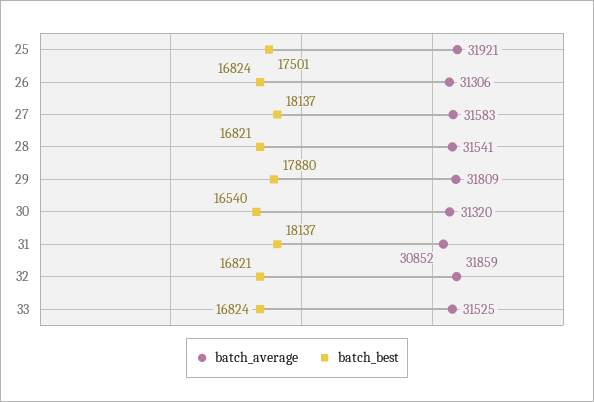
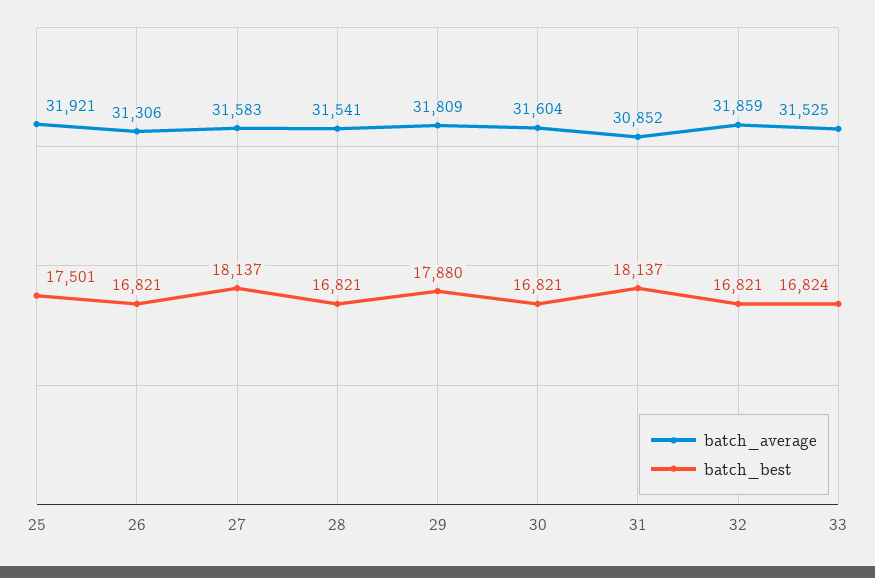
  {
    "batch_average": {
      "25": 31921,
      "26": 31306,
      "27": 31583,
      "28": 31541,
      "29": 31809,
-     "30": 31320,
+     "30": 31604,
      "31": 30852,
      "32": 31859,
      "33": 31525
    },
    "batch_best": {
      "25": 17501,
-     "26": 16824,
+     "26": 16821,
      "27": 18137,
      "28": 16821,
      "29": 17880,
-     "30": 16540,
+     "30": 16821,
      "31": 18137,
      "32": 16821,
      "33": 16824
    }
  }

